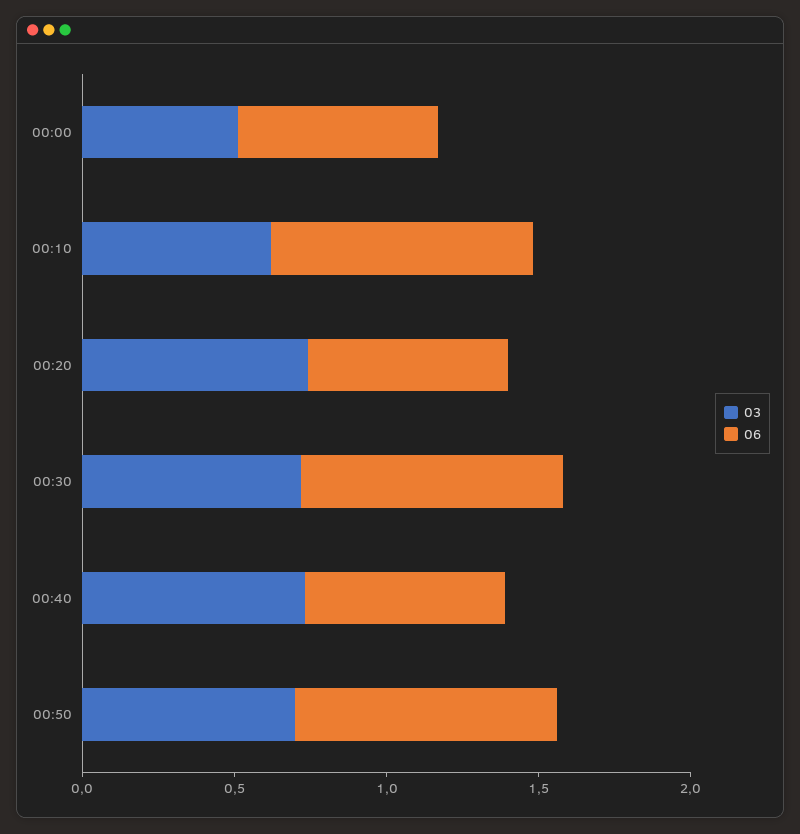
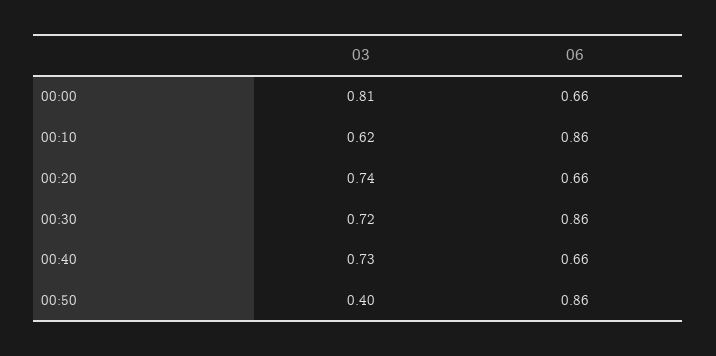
  {
    "03": {
-     "00:00": 0.5,
+     "00:00": 0.81,
      "00:10": 0.62,
      "00:20": 0.74,
      "00:30": 0.72,
      "00:40": 0.73,
-     "00:50": 0.7
+     "00:50": 0.4
    },
    "06": {
      "00:00": 0.66,
      "00:10": 0.86,
      "00:20": 0.66,
      "00:30": 0.86,
      "00:40": 0.66,
      "00:50": 0.86
    }
  }

